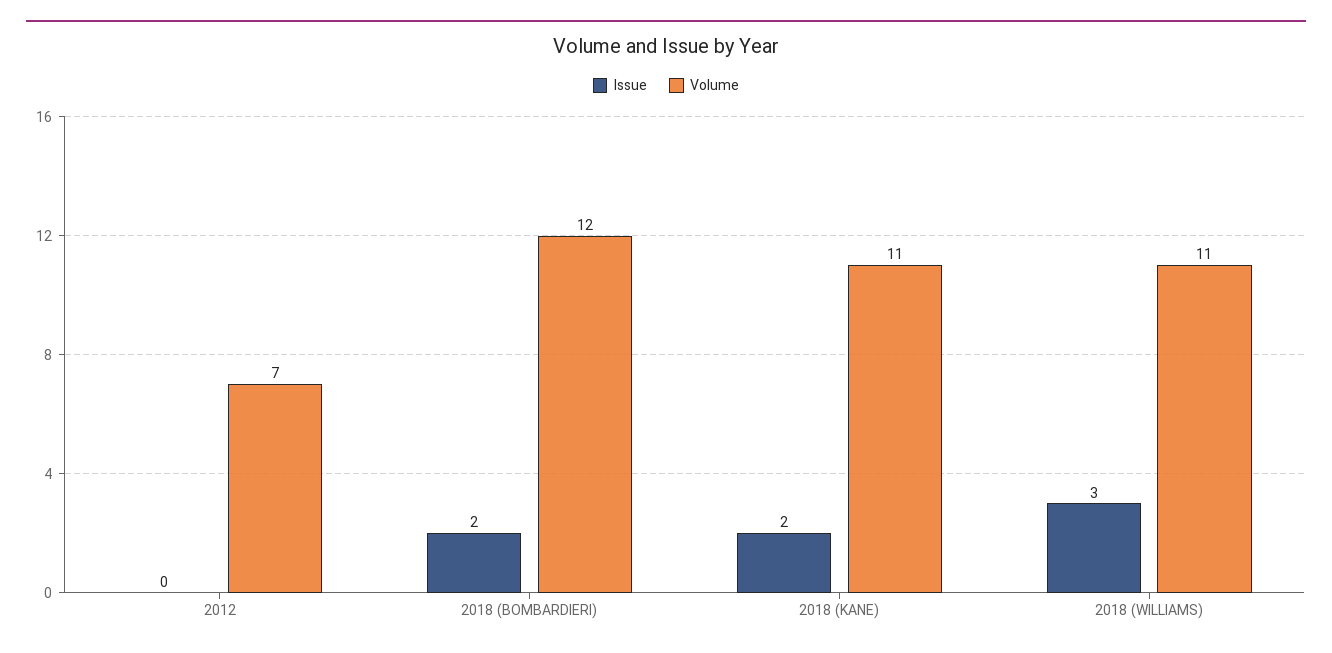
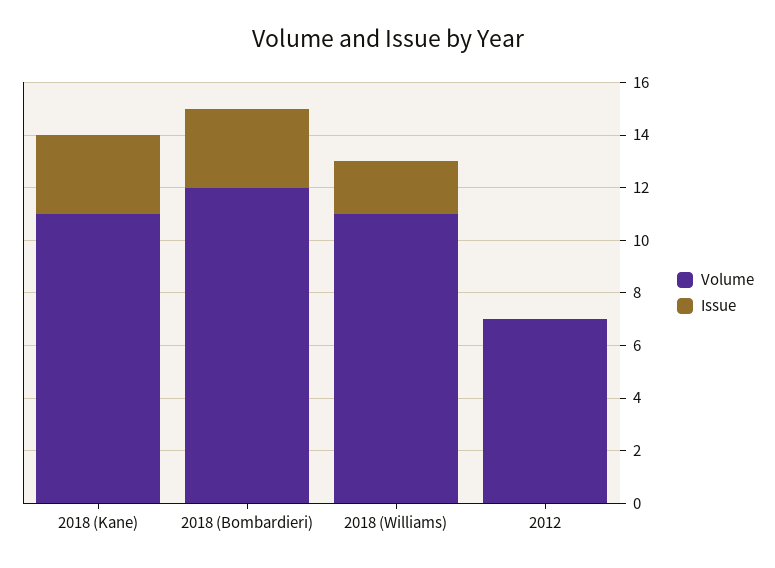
  {
    "Issue": {
      "2012": 0,
-     "2018 (BOMBARDIERI)": 2,
+     "2018 (BOMBARDIERI)": 3,
-     "2018 (KANE)": 2,
+     "2018 (KANE)": 3,
-     "2018 (WILLIAMS)": 3
+     "2018 (WILLIAMS)": 2
    },
    "Volume": {
      "2012": 7,
      "2018 (BOMBARDIERI)": 12,
      "2018 (KANE)": 11,
      "2018 (WILLIAMS)": 11
    }
  }

